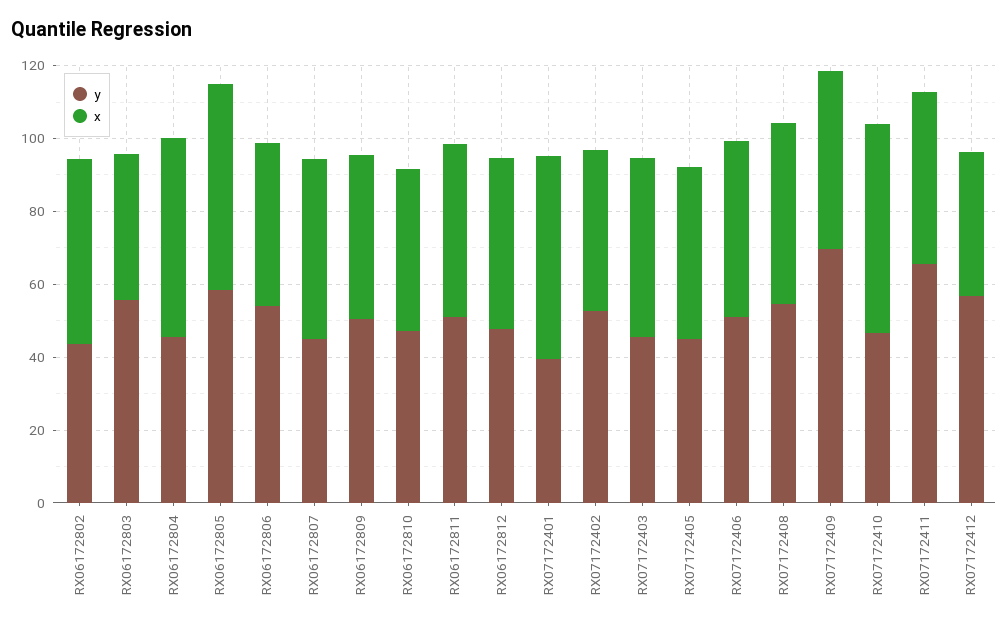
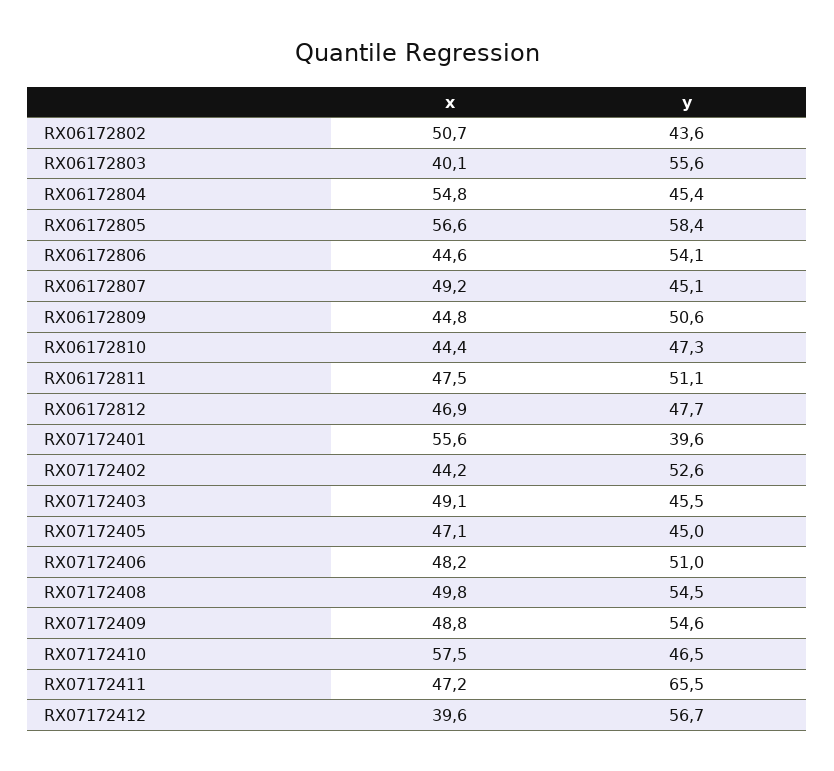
  {
    "y": {
      "RX06172802": 43.6,
      "RX06172803": 55.6,
      "RX06172804": 45.4,
      "RX06172805": 58.4,
      "RX06172806": 54.1,
      "RX06172807": 45.1,
      "RX06172809": 50.6,
      "RX06172810": 47.3,
      "RX06172811": 51.1,
      "RX06172812": 47.7,
      "RX07172401": 39.6,
      "RX07172402": 52.6,
      "RX07172403": 45.5,
      "RX07172405": 45,
      "RX07172406": 51,
      "RX07172408": 54.5,
-     "RX07172409": 70,
+     "RX07172409": 54.6,
      "RX07172410": 46.5,
      "RX07172411": 65.5,
      "RX07172412": 56.7
    },
    "x": {
      "RX06172802": 50.7,
      "RX06172803": 40.1,
      "RX06172804": 54.8,
      "RX06172805": 56.6,
      "RX06172806": 44.6,
      "RX06172807": 49.2,
      "RX06172809": 44.8,
      "RX06172810": 44.4,
      "RX06172811": 47.5,
      "RX06172812": 46.9,
      "RX07172401": 55.6,
      "RX07172402": 44.2,
      "RX07172403": 49.1,
      "RX07172405": 47.1,
      "RX07172406": 48.2,
      "RX07172408": 49.8,
      "RX07172409": 48.8,
      "RX07172410": 57.5,
      "RX07172411": 47.2,
      "RX07172412": 39.6
    }
  }

